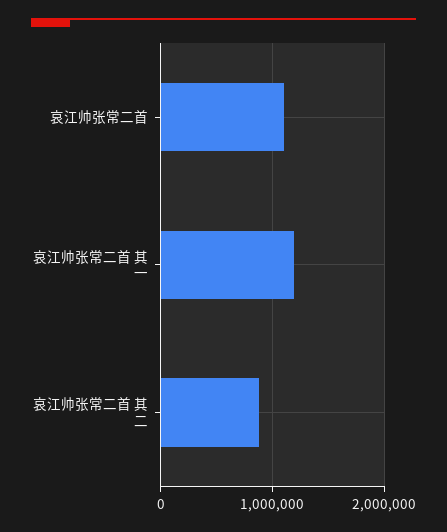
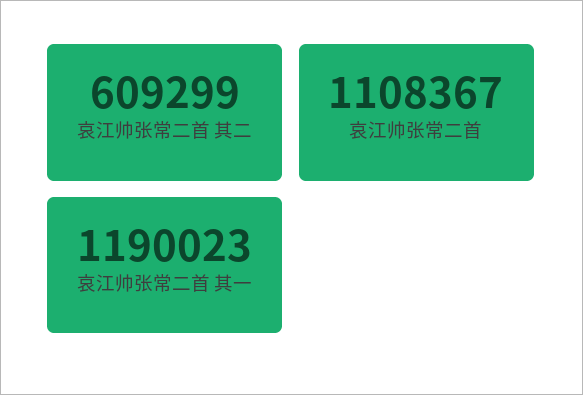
  {
    "哀江帅张常二首": 1108367,
    "哀江帅张常二首 其一": 1190023,
-   "哀江帅张常二首 其二": 900000
+   "哀江帅张常二首 其二": 609299
  }

